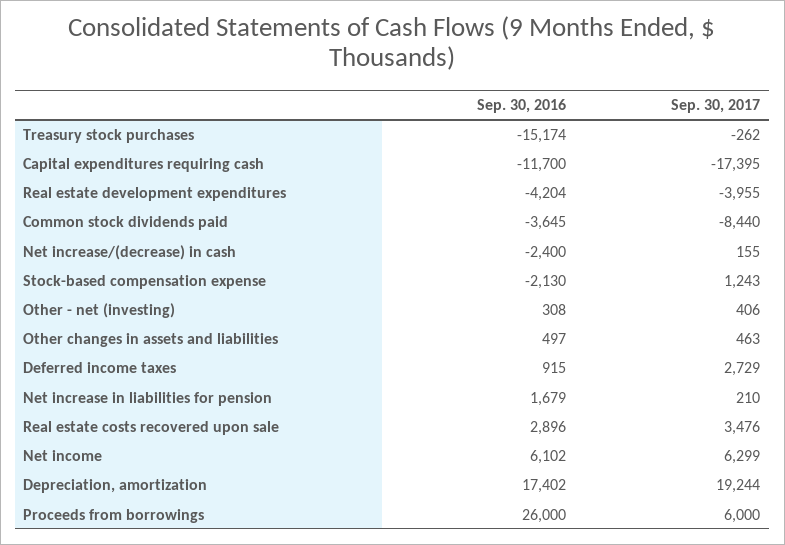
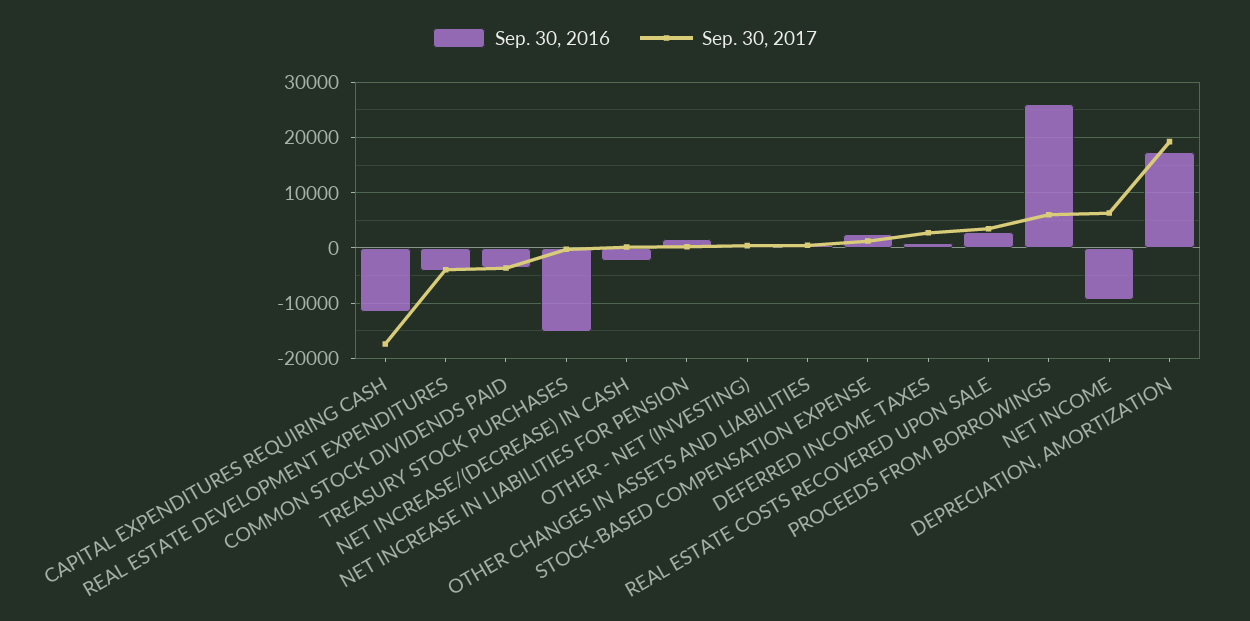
  {
    "Sep. 30, 2016": {
      "Treasury stock purchases": -15174,
      "Capital expenditures requiring cash": -11700,
      "Real estate development expenditures": -4204,
      "Common stock dividends paid": -3645,
      "Net increase/(decrease) in cash": -2400,
-     "Stock-based compensation expense": -2130,
+     "Stock-based compensation expense": 2000,
      "Other - net (investing)": 308,
      "Other changes in assets and liabilities": 497,
      "Deferred income taxes": 915,
      "Net increase in liabilities for pension": 1679,
      "Real estate costs recovered upon sale": 2896,
-     "Net income": 6102,
+     "Net income": -10000,
      "Depreciation, amortization": 17402,
      "Proceeds from borrowings": 26000
    },
    "Sep. 30, 2017": {
      "Treasury stock purchases": -262,
      "Capital expenditures requiring cash": -17395,
      "Real estate development expenditures": -3955,
-     "Common stock dividends paid": -8440,
+     "Common stock dividends paid": -4000,
      "Net increase/(decrease) in cash": 155,
      "Stock-based compensation expense": 1243,
      "Other - net (investing)": 406,
      "Other changes in assets and liabilities": 463,
      "Deferred income taxes": 2729,
      "Net increase in liabilities for pension": 210,
      "Real estate costs recovered upon sale": 3476,
      "Net income": 6299,
      "Depreciation, amortization": 19244,
      "Proceeds from borrowings": 6000
    }
  }

